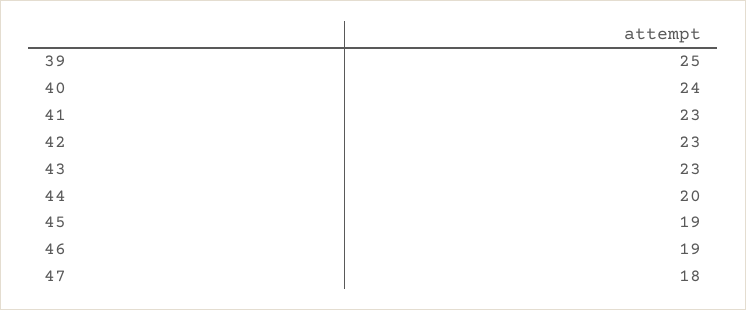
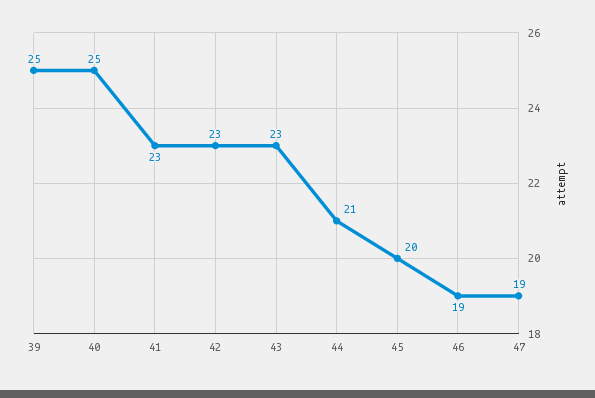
  {
    "39": 25,
-   "40": 24,
+   "40": 25,
    "41": 23,
    "42": 23,
    "43": 23,
-   "44": 20,
+   "44": 21,
-   "45": 19,
+   "45": 20,
    "46": 19,
-   "47": 18
+   "47": 19
  }

